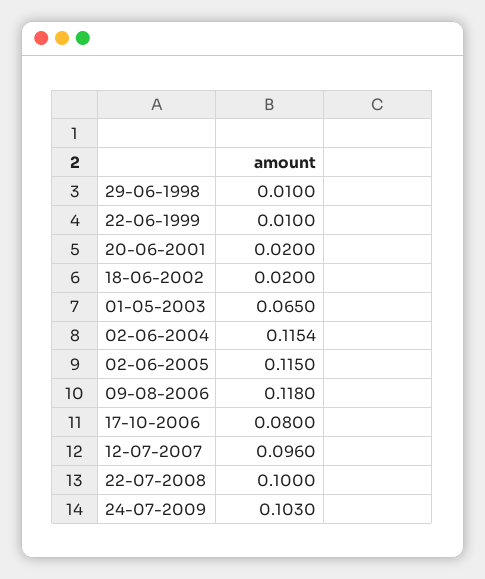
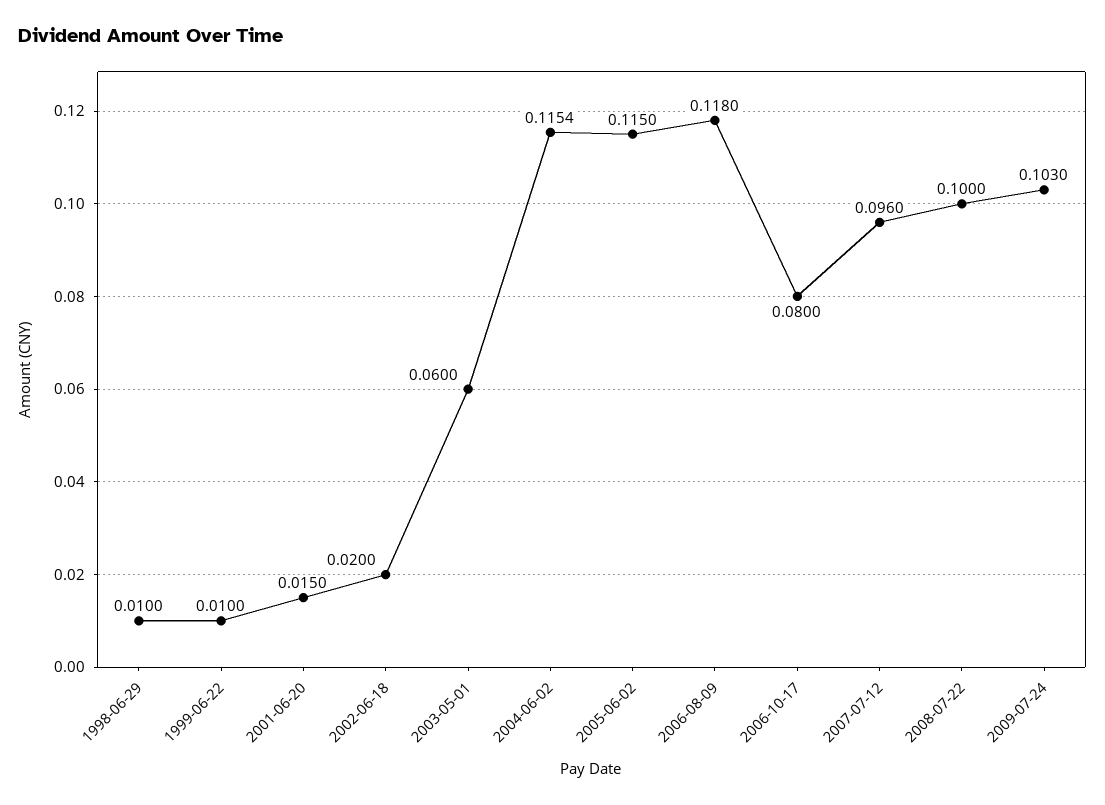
  {
    "29-06-1998": 0.01,
    "22-06-1999": 0.01,
-   "20-06-2001": 0.02,
+   "20-06-2001": 0.015,
    "18-06-2002": 0.02,
-   "01-05-2003": 0.065,
+   "01-05-2003": 0.06,
    "02-06-2004": 0.1154,
    "02-06-2005": 0.115,
    "09-08-2006": 0.118,
    "17-10-2006": 0.08,
    "12-07-2007": 0.096,
    "22-07-2008": 0.1,
    "24-07-2009": 0.103
  }

